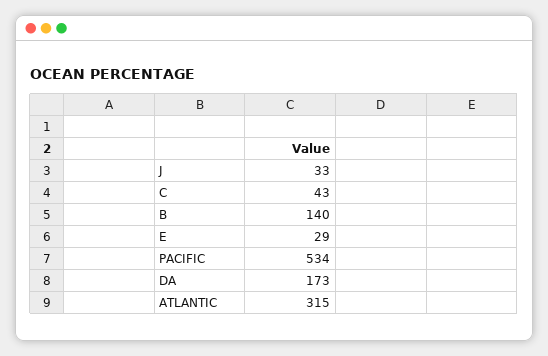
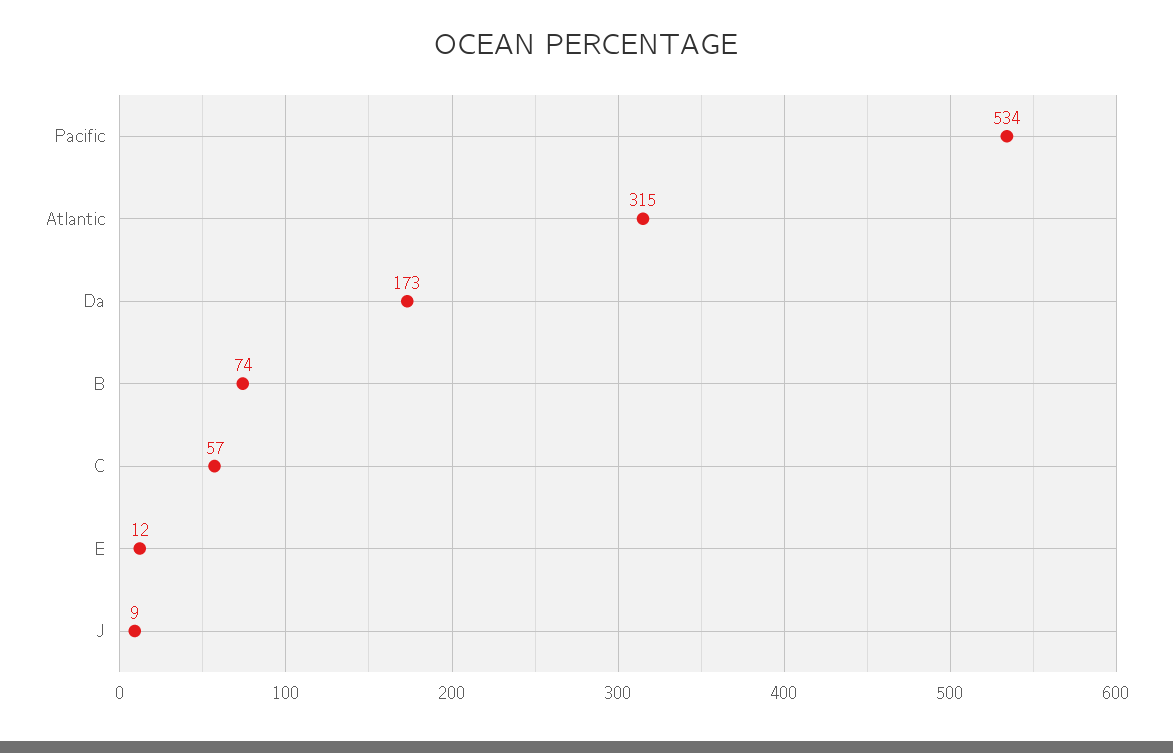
  {
-   "J": 33,
+   "J": 9,
-   "C": 43,
+   "C": 57,
-   "B": 140,
+   "B": 74,
-   "E": 29,
+   "E": 12,
    "PACIFIC": 534,
    "DA": 173,
    "ATLANTIC": 315
  }

